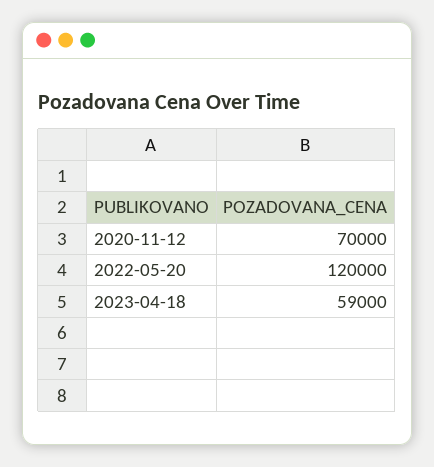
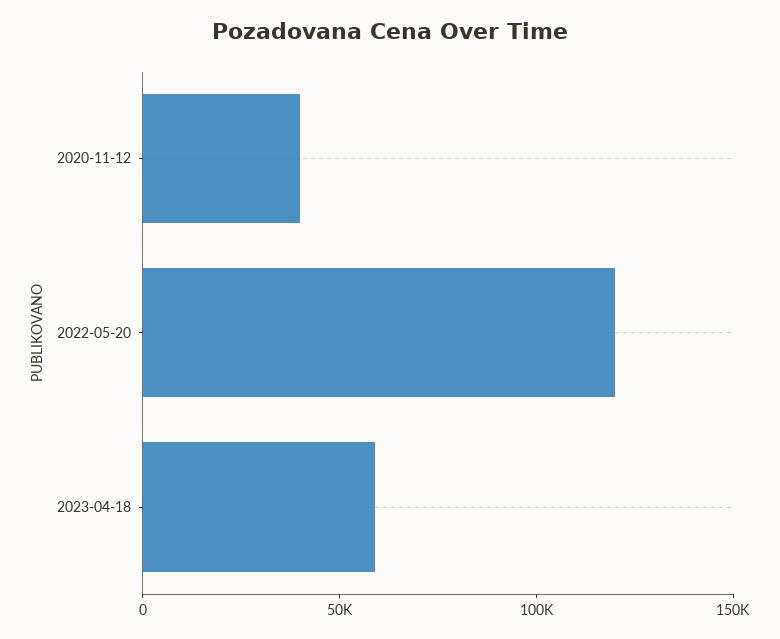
  {
-   "2020-11-12": 70000,
+   "2020-11-12": 40000,
    "2022-05-20": 120000,
    "2023-04-18": 59000
  }

